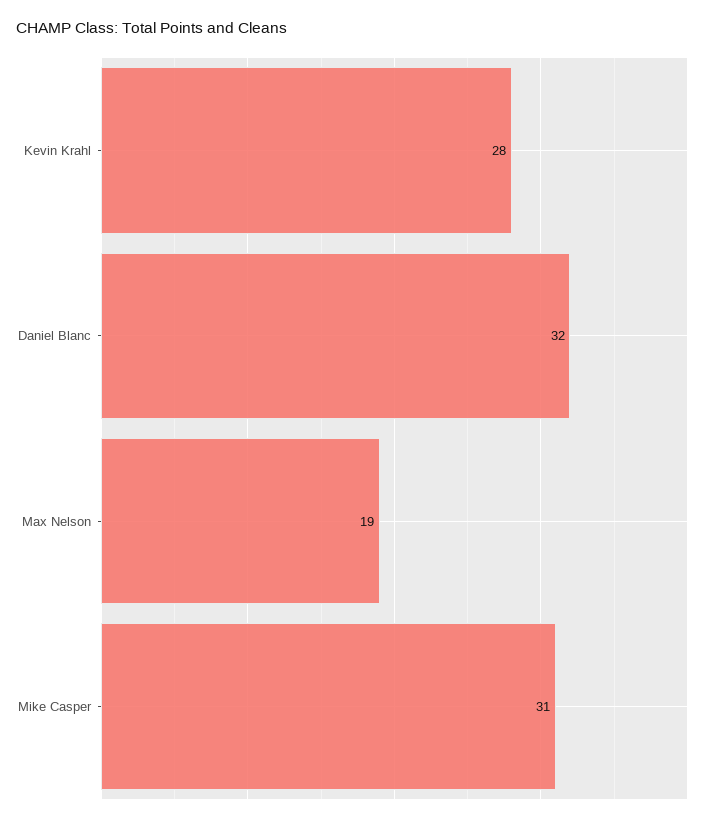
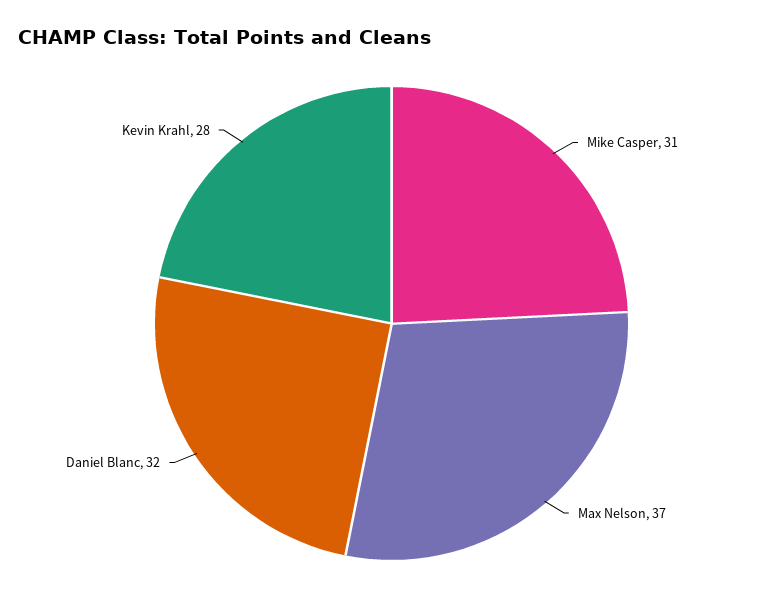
  {
    "Kevin Krahl": 28,
    "Daniel Blanc": 32,
-   "Max Nelson": 19,
+   "Max Nelson": 37,
    "Mike Casper": 31
  }

